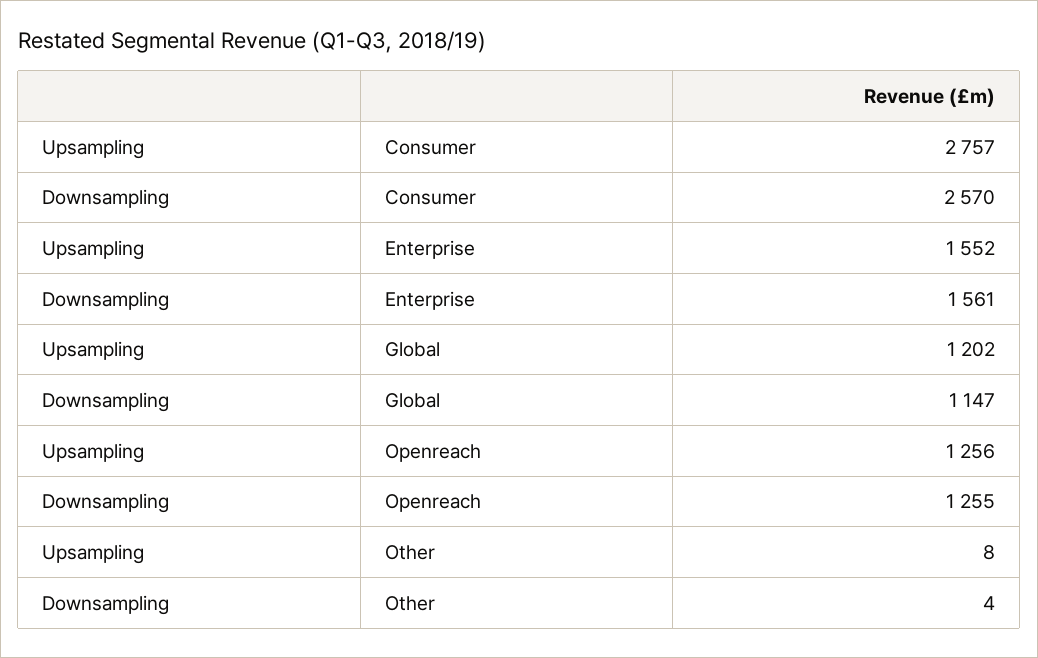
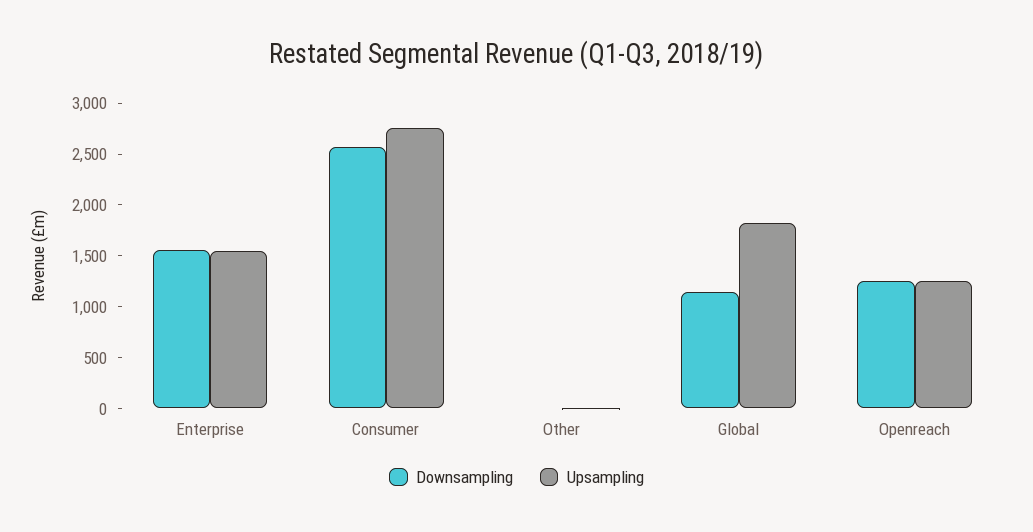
  {
    "Upsampling": {
      "Consumer": 2757,
      "Enterprise": 1552,
-     "Global": 1202,
+     "Global": 1800,
      "Openreach": 1256,
      "Other": 8
    },
    "Downsampling": {
      "Consumer": 2570,
      "Enterprise": 1561,
      "Global": 1147,
      "Openreach": 1255,
      "Other": 4
    }
  }

